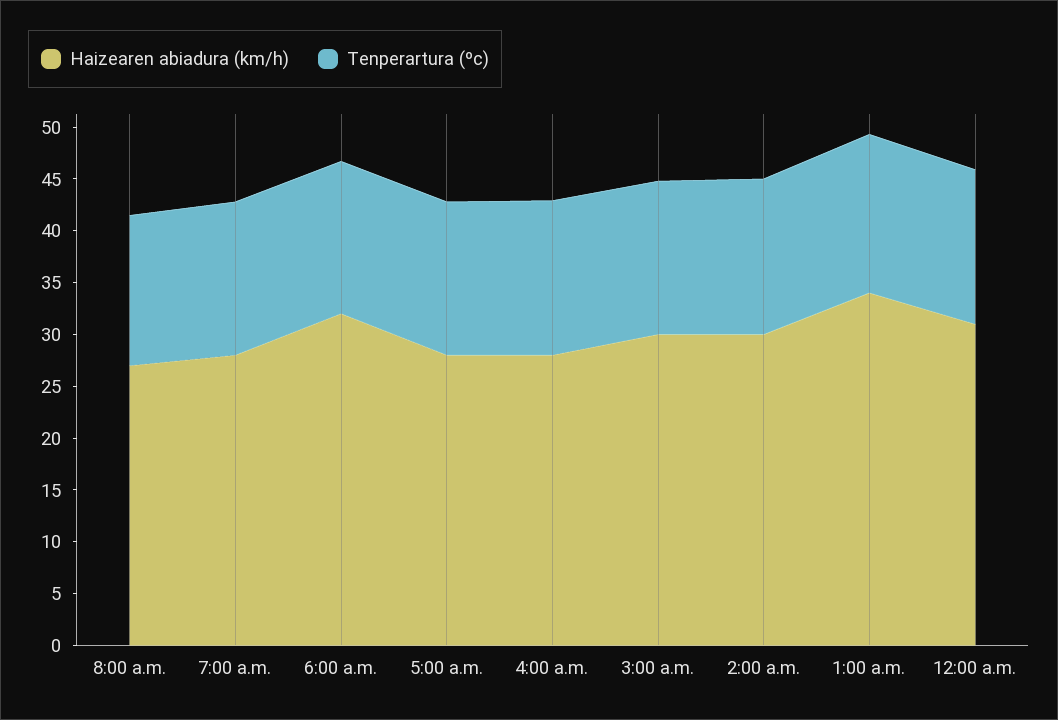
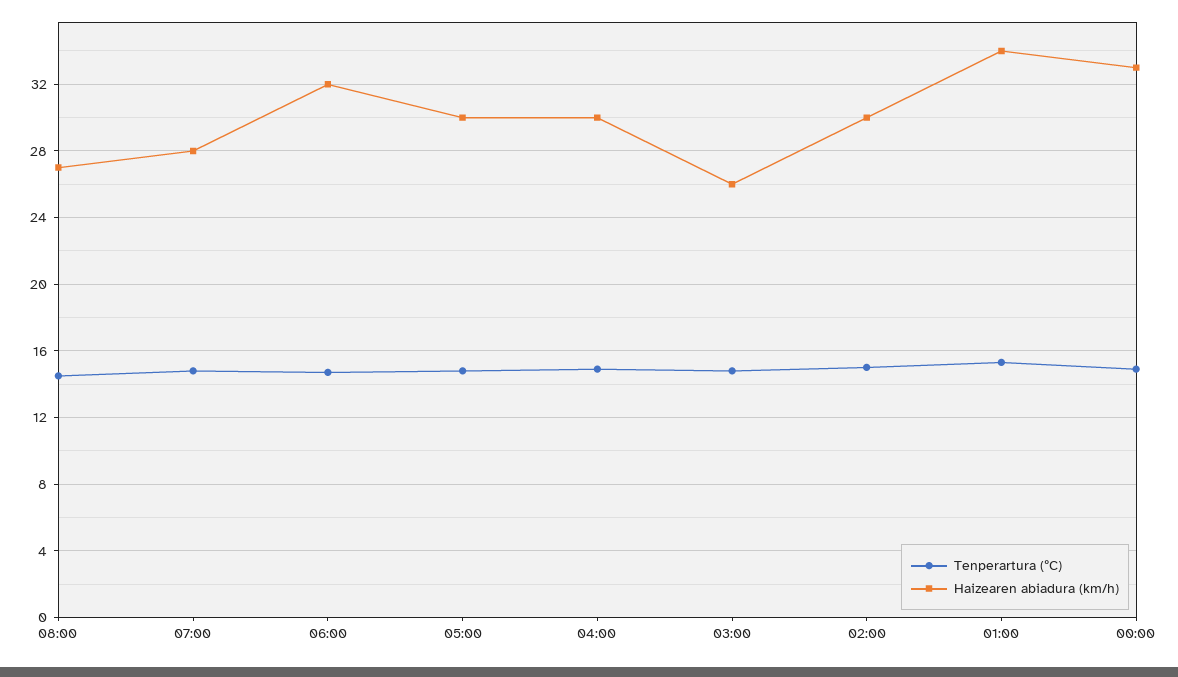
  {
    "Haizearen abiadura (km/h)": {
      "8:00 a.m.": 27,
      "7:00 a.m.": 28,
      "6:00 a.m.": 32,
-     "5:00 a.m.": 28,
+     "5:00 a.m.": 30,
-     "4:00 a.m.": 28,
+     "4:00 a.m.": 30,
-     "3:00 a.m.": 30,
+     "3:00 a.m.": 26,
      "2:00 a.m.": 30,
      "1:00 a.m.": 34,
-     "12:00 a.m.": 31
+     "12:00 a.m.": 33
    },
    "Tenperartura (ºc)": {
      "8:00 a.m.": 14.5,
      "7:00 a.m.": 15,
      "6:00 a.m.": 14.5,
      "5:00 a.m.": 15,
      "4:00 a.m.": 15,
      "3:00 a.m.": 15,
      "2:00 a.m.": 15,
      "1:00 a.m.": 15.5,
      "12:00 a.m.": 15
    }
  }

